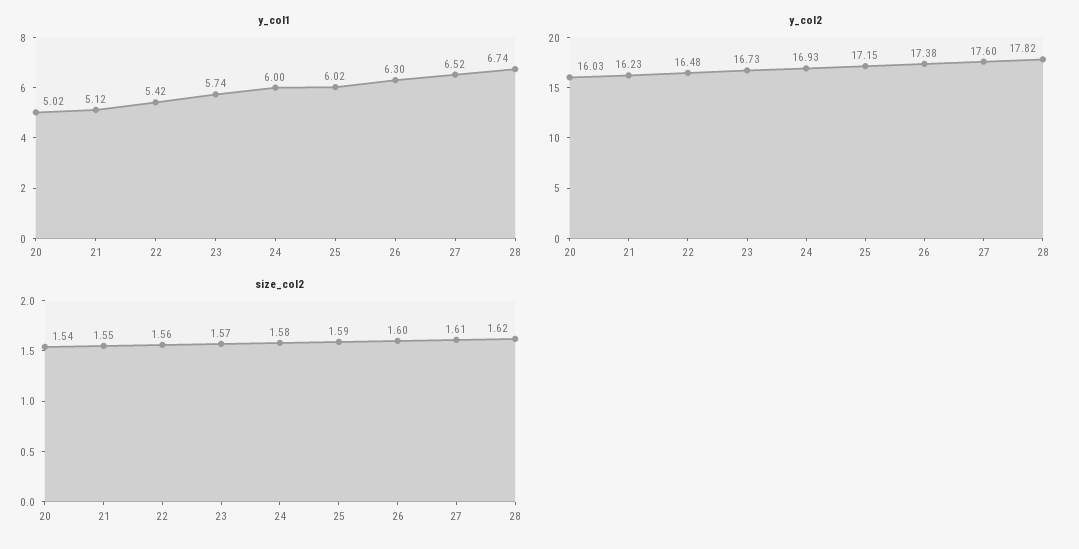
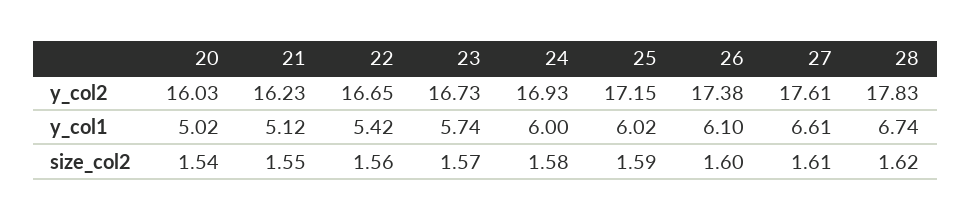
  {
    "y_col1": {
      "20": 5.02,
      "21": 5.12,
      "22": 5.42,
      "23": 5.74,
      "24": 6,
      "25": 6.02,
-     "26": 6.3,
+     "26": 6.1,
-     "27": 6.52,
+     "27": 6.61,
      "28": 6.74
    },
    "y_col2": {
      "20": 16.03,
      "21": 16.23,
-     "22": 16.48,
+     "22": 16.65,
      "23": 16.73,
      "24": 16.93,
      "25": 17.15,
      "26": 17.38,
-     "27": 17.6,
+     "27": 17.61,
-     "28": 17.82
+     "28": 17.83
    },
    "size_col2": {
      "20": 1.54,
      "21": 1.55,
      "22": 1.56,
      "23": 1.57,
      "24": 1.58,
      "25": 1.59,
      "26": 1.6,
      "27": 1.61,
      "28": 1.62
    }
  }

